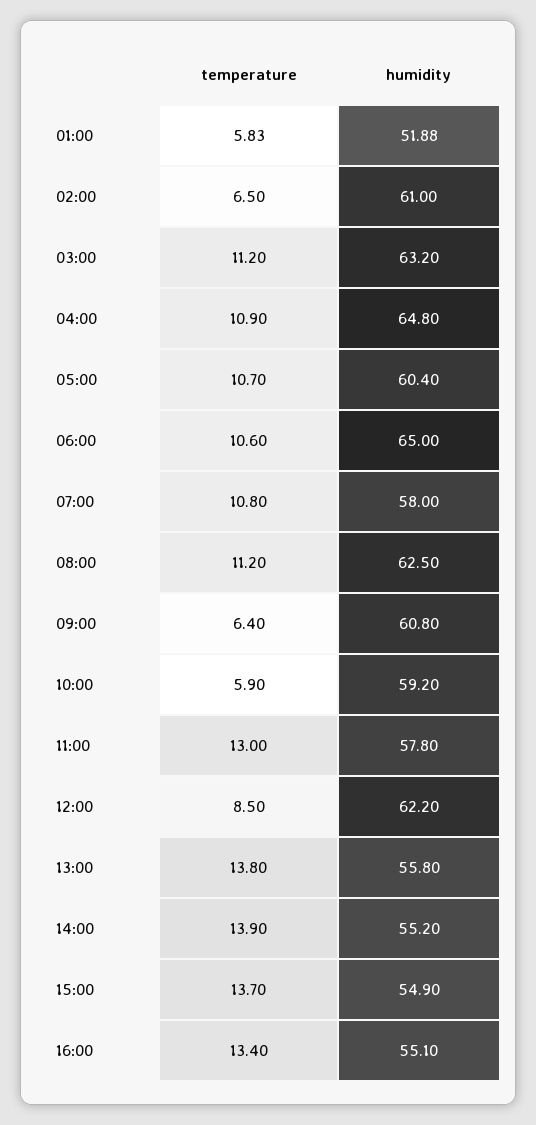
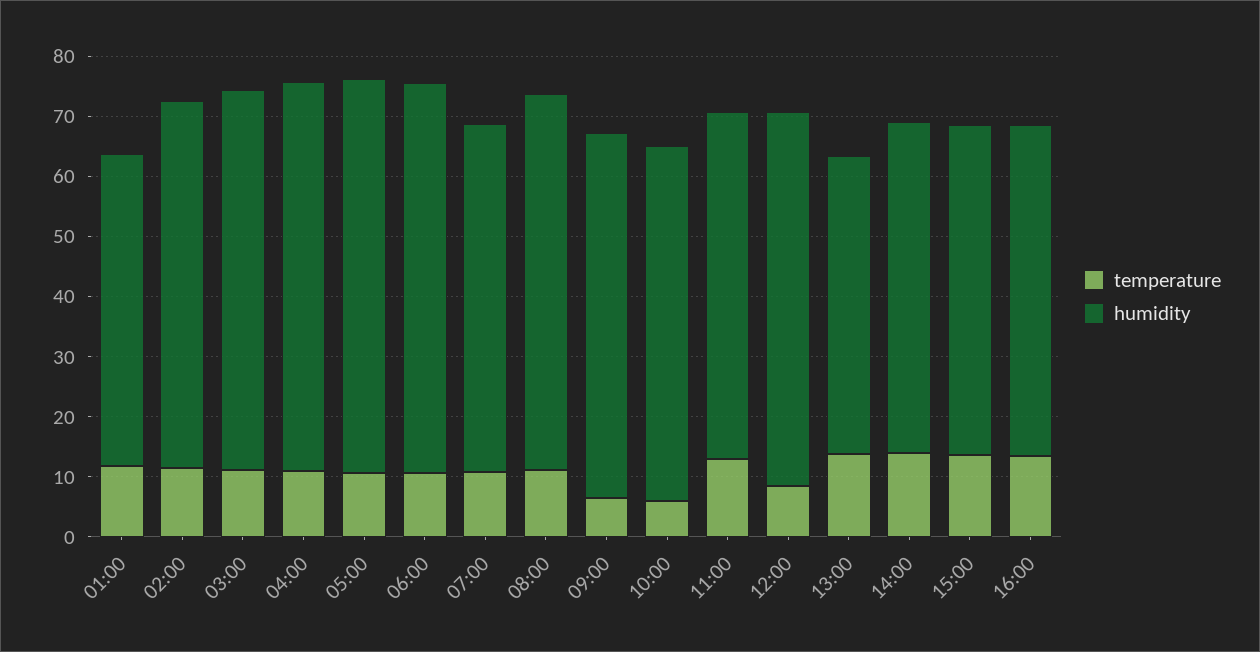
  {
    "temperature": {
-     "01:00": 5.83,
+     "01:00": 12,
-     "02:00": 6.5,
+     "02:00": 12,
      "03:00": 11.2,
      "04:00": 10.9,
      "05:00": 10.7,
      "06:00": 10.6,
      "07:00": 10.8,
      "08:00": 11.2,
      "09:00": 6.4,
      "10:00": 5.9,
      "11:00": 13,
      "12:00": 8.5,
      "13:00": 13.8,
      "14:00": 13.9,
      "15:00": 13.7,
      "16:00": 13.4
    },
    "humidity": {
      "01:00": 51.88,
      "02:00": 61,
      "03:00": 63.2,
      "04:00": 64.8,
-     "05:00": 60.4,
+     "05:00": 66,
      "06:00": 65,
      "07:00": 58,
      "08:00": 62.5,
      "09:00": 60.8,
      "10:00": 59.2,
      "11:00": 57.8,
      "12:00": 62.2,
-     "13:00": 55.8,
+     "13:00": 50,
      "14:00": 55.2,
      "15:00": 54.9,
      "16:00": 55.1
    }
  }

